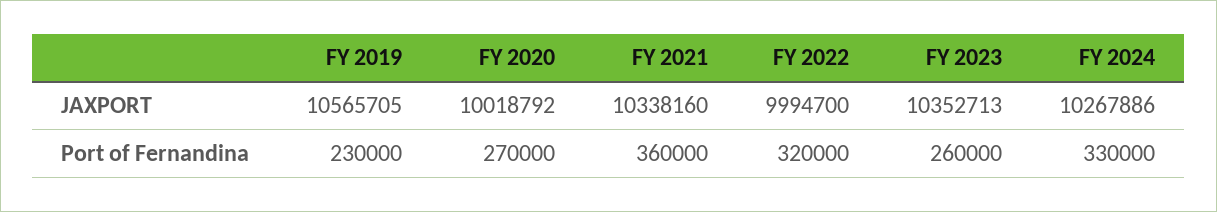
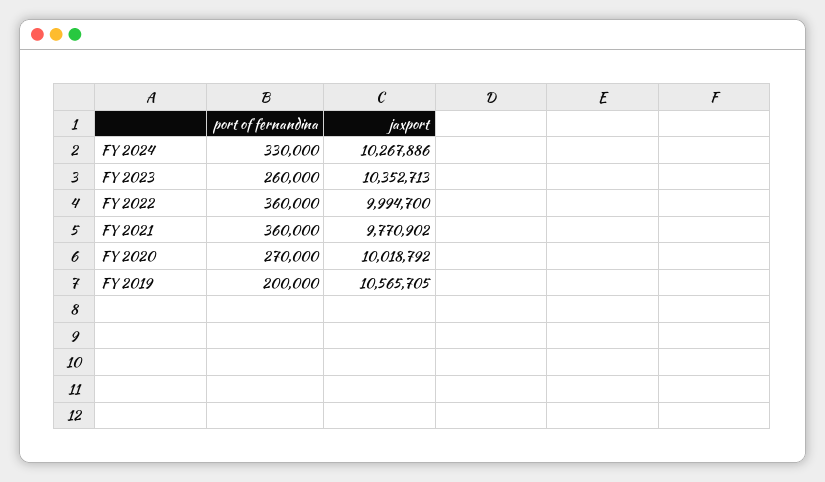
  {
    "FY 2019": {
      "JAXPORT": 10565705,
-     "Port of Fernandina": 230000
+     "Port of Fernandina": 200000
    },
    "FY 2020": {
      "JAXPORT": 10018792,
      "Port of Fernandina": 270000
    },
    "FY 2021": {
-     "JAXPORT": 10338160,
+     "JAXPORT": 9770902,
      "Port of Fernandina": 360000
    },
    "FY 2022": {
      "JAXPORT": 9994700,
-     "Port of Fernandina": 320000
+     "Port of Fernandina": 360000
    },
    "FY 2023": {
      "JAXPORT": 10352713,
      "Port of Fernandina": 260000
    },
    "FY 2024": {
      "JAXPORT": 10267886,
      "Port of Fernandina": 330000
    }
  }

